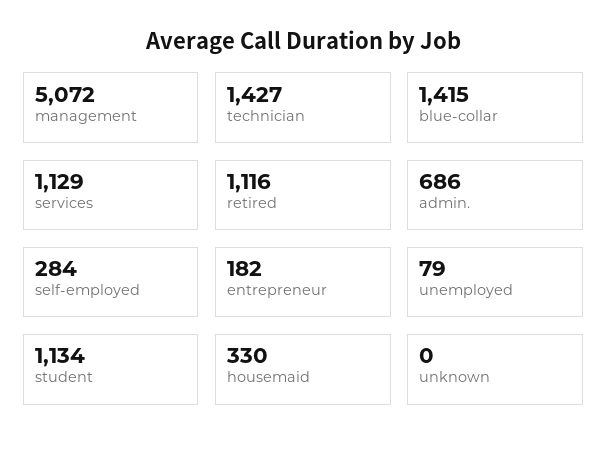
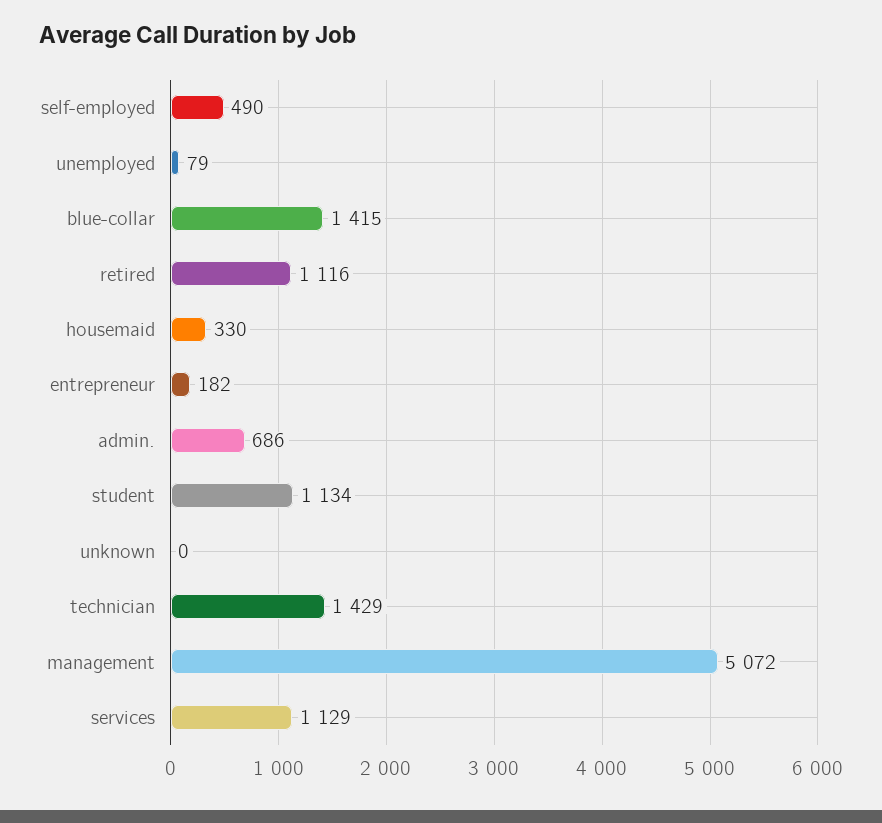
  {
    "management": 5072,
-   "technician": 1427,
+   "technician": 1429,
    "blue-collar": 1415,
    "services": 1129,
    "retired": 1116,
    "admin.": 686,
-   "self-employed": 284,
+   "self-employed": 490,
    "entrepreneur": 182,
    "unemployed": 79,
    "student": 1134,
    "housemaid": 330,
    "unknown": 0
  }

